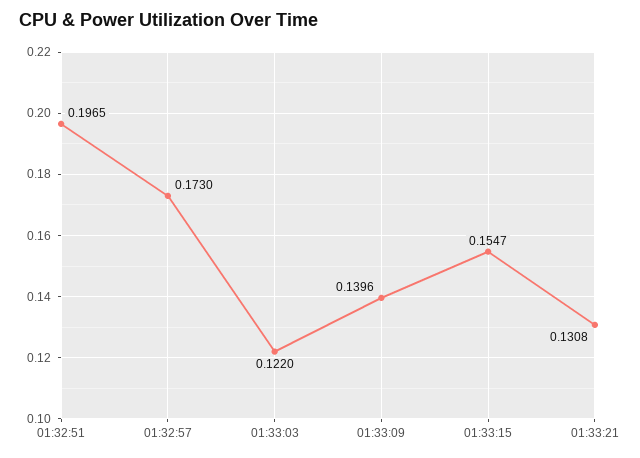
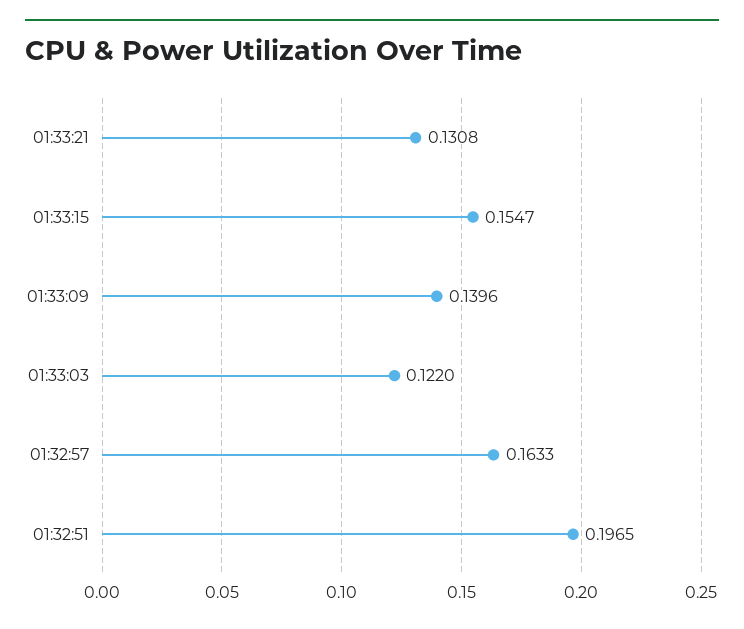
  {
    "01:32:51": 0.1965,
-   "01:32:57": 0.173,
+   "01:32:57": 0.1633,
    "01:33:03": 0.122,
    "01:33:09": 0.1396,
    "01:33:15": 0.1547,
    "01:33:21": 0.1308
  }

